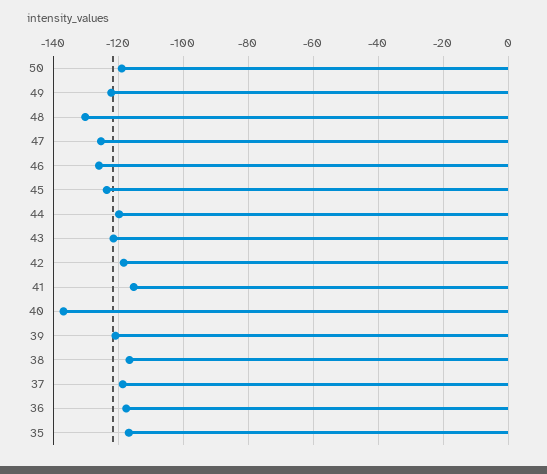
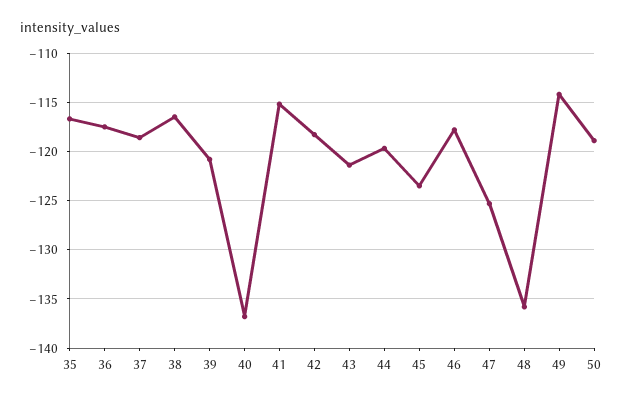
  {
    "50": -119,
-   "49": -122,
+   "49": -114,
-   "48": -130,
+   "48": -136,
    "47": -125,
-   "46": -126,
+   "46": -118,
    "45": -124,
    "44": -120,
    "43": -121,
    "42": -118,
    "41": -115,
    "40": -137,
    "39": -121,
    "38": -117,
    "37": -119,
    "36": -118,
    "35": -117
  }

